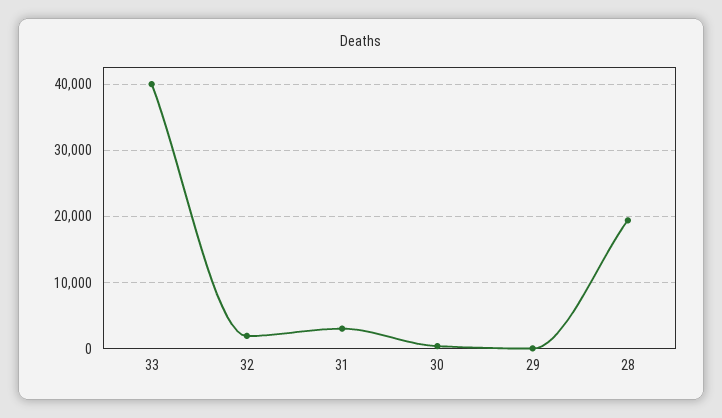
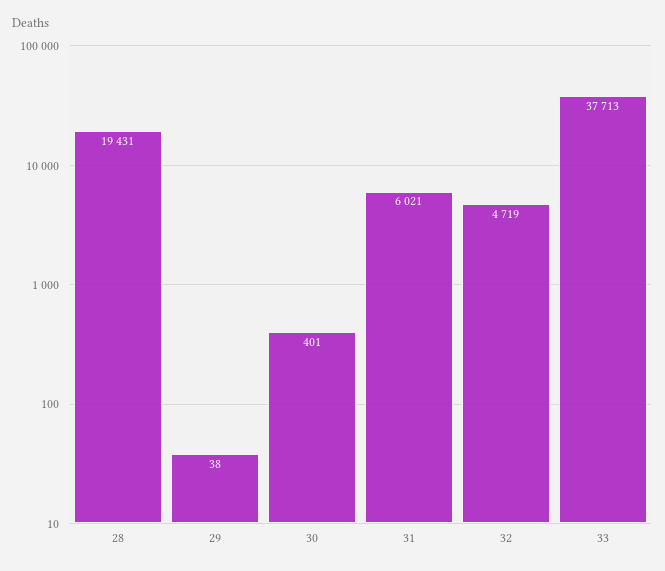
  {
-   "33": 40000,
+   "33": 37713,
-   "32": 2000,
+   "32": 4719,
-   "31": 3000,
+   "31": 6021,
    "30": 401,
    "29": 38,
    "28": 19431
  }

